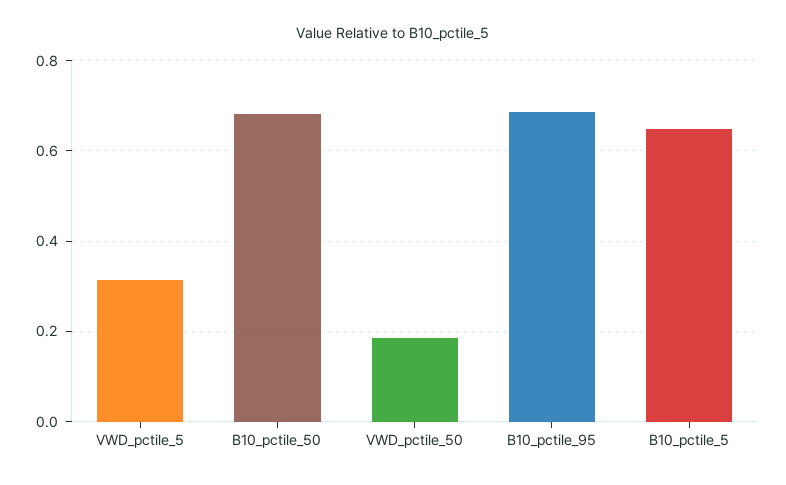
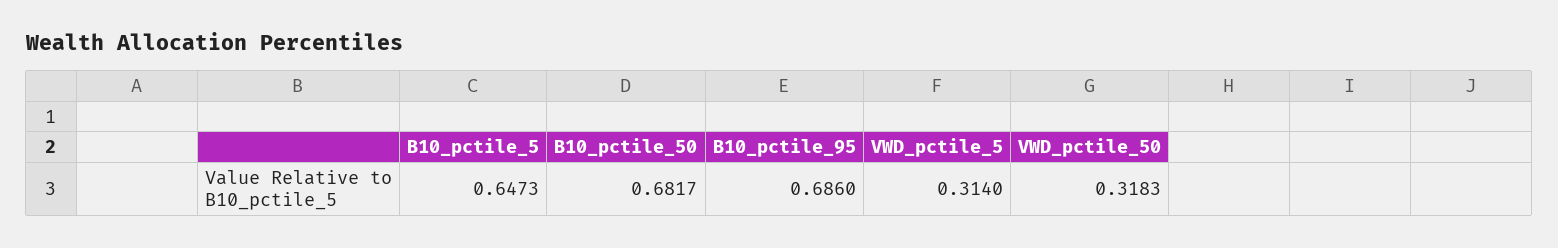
  {
    "VWD_pctile_5": 0.314,
    "B10_pctile_50": 0.6817,
-   "VWD_pctile_50": 0.18,
+   "VWD_pctile_50": 0.3183,
    "B10_pctile_95": 0.686,
    "B10_pctile_5": 0.6473
  }

